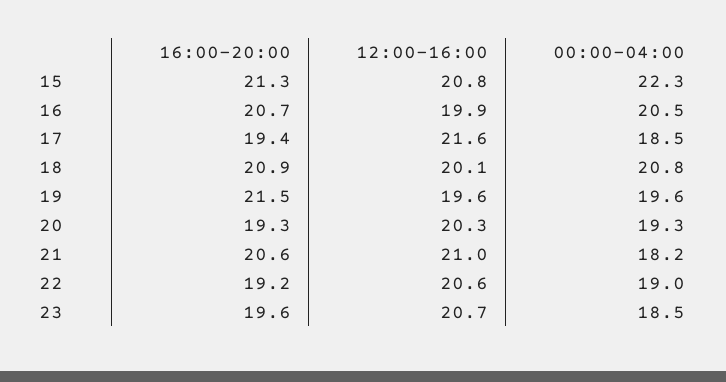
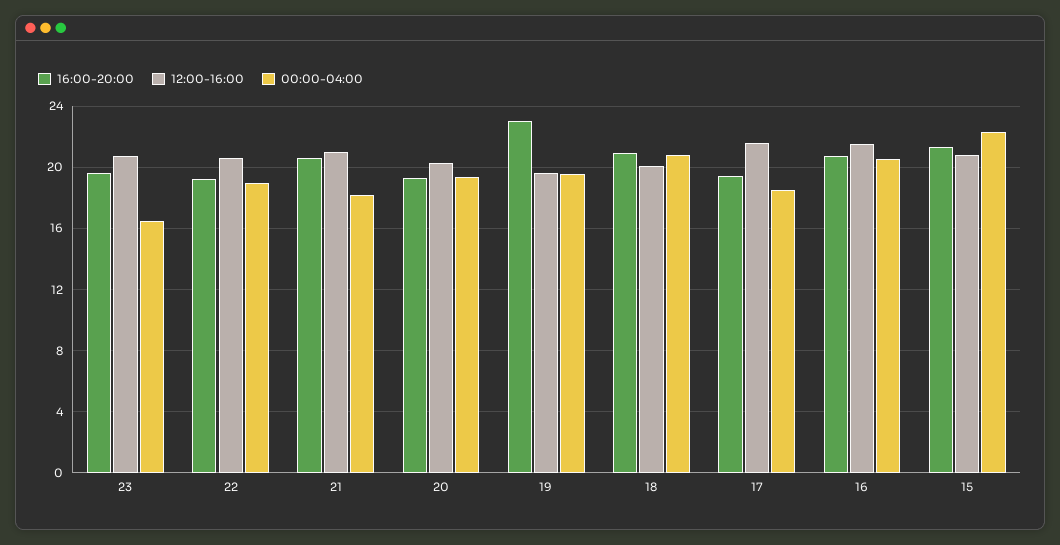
  {
    "16:00-20:00": {
      "15": 21.3,
      "16": 20.7,
      "17": 19.4,
      "18": 20.9,
-     "19": 21.5,
+     "19": 23,
      "20": 19.3,
      "21": 20.6,
      "22": 19.2,
      "23": 19.6
    },
    "12:00-16:00": {
      "15": 20.8,
-     "16": 19.9,
+     "16": 21.5,
      "17": 21.6,
      "18": 20.1,
      "19": 19.6,
      "20": 20.3,
      "21": 21,
      "22": 20.6,
      "23": 20.7
    },
    "00:00-04:00": {
      "15": 22.3,
      "16": 20.5,
      "17": 18.5,
      "18": 20.8,
      "19": 19.6,
      "20": 19.3,
      "21": 18.2,
      "22": 19,
-     "23": 18.5
+     "23": 16.5
    }
  }

